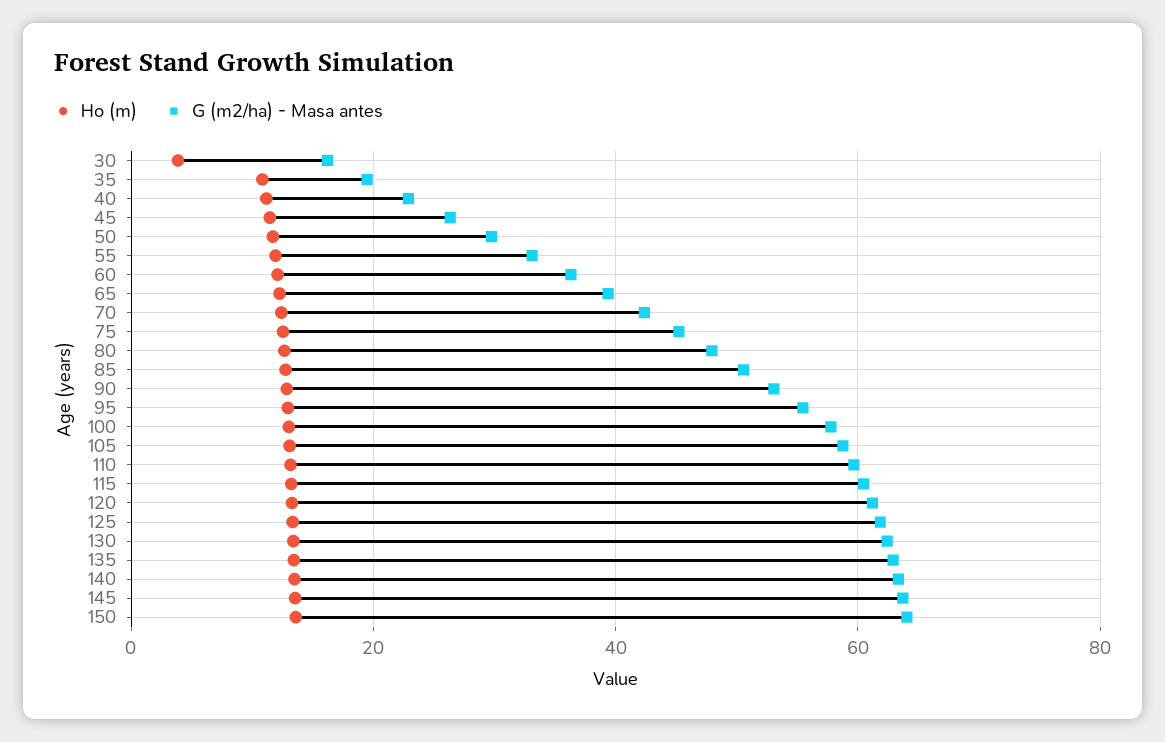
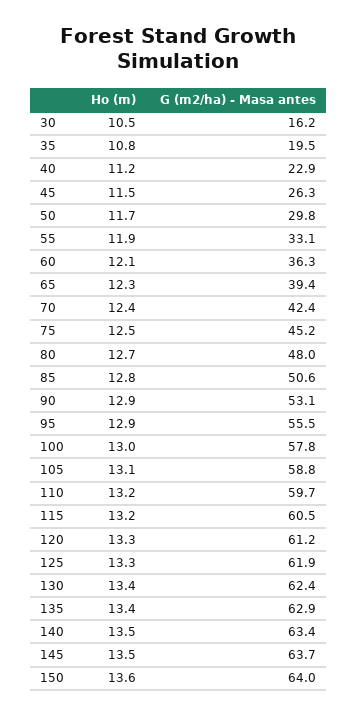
  {
    "Ho (m)": {
-     "30": 4,
+     "30": 10.5,
      "35": 10.8,
      "40": 11.2,
      "45": 11.5,
      "50": 11.7,
      "55": 11.9,
      "60": 12.1,
      "65": 12.3,
      "70": 12.4,
      "75": 12.5,
      "80": 12.7,
      "85": 12.8,
      "90": 12.9,
      "95": 12.9,
      "100": 13,
      "105": 13.1,
      "110": 13.2,
      "115": 13.2,
      "120": 13.3,
      "125": 13.3,
      "130": 13.4,
      "135": 13.4,
      "140": 13.5,
      "145": 13.5,
      "150": 13.6
    },
    "G (m2/ha) - Masa antes": {
      "30": 16.2,
      "35": 19.5,
      "40": 22.9,
      "45": 26.3,
      "50": 29.8,
      "55": 33.1,
      "60": 36.3,
      "65": 39.4,
      "70": 42.4,
      "75": 45.2,
      "80": 48,
      "85": 50.6,
      "90": 53.1,
      "95": 55.5,
      "100": 57.8,
      "105": 58.8,
      "110": 59.7,
      "115": 60.5,
      "120": 61.2,
      "125": 61.9,
      "130": 62.4,
      "135": 62.9,
      "140": 63.4,
      "145": 63.7,
      "150": 64
    }
  }

